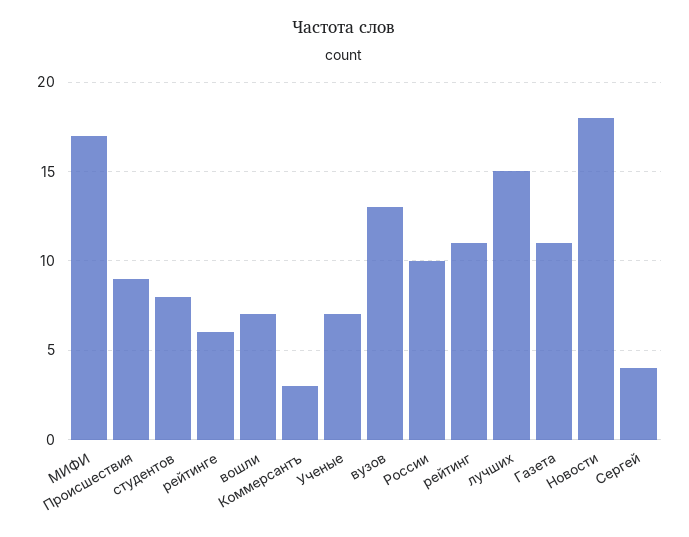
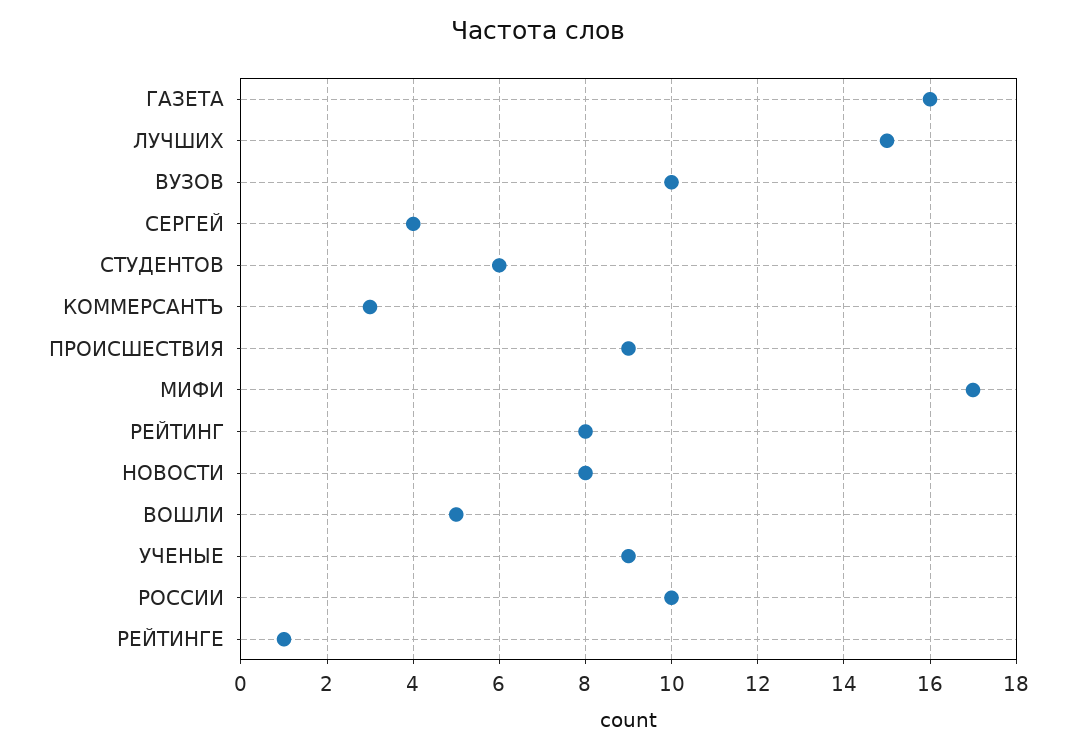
  {
    "МИФИ": 17,
    "Происшествия": 9,
-   "студентов": 8,
+   "студентов": 6,
-   "рейтинге": 6,
+   "рейтинге": 1,
-   "вошли": 7,
+   "вошли": 5,
    "Коммерсантъ": 3,
-   "Ученые": 7,
+   "Ученые": 9,
-   "вузов": 13,
+   "вузов": 10,
    "России": 10,
-   "рейтинг": 11,
+   "рейтинг": 8,
    "лучших": 15,
-   "Газета": 11,
+   "Газета": 16,
-   "Новости": 18,
+   "Новости": 8,
    "Сергей": 4
  }

